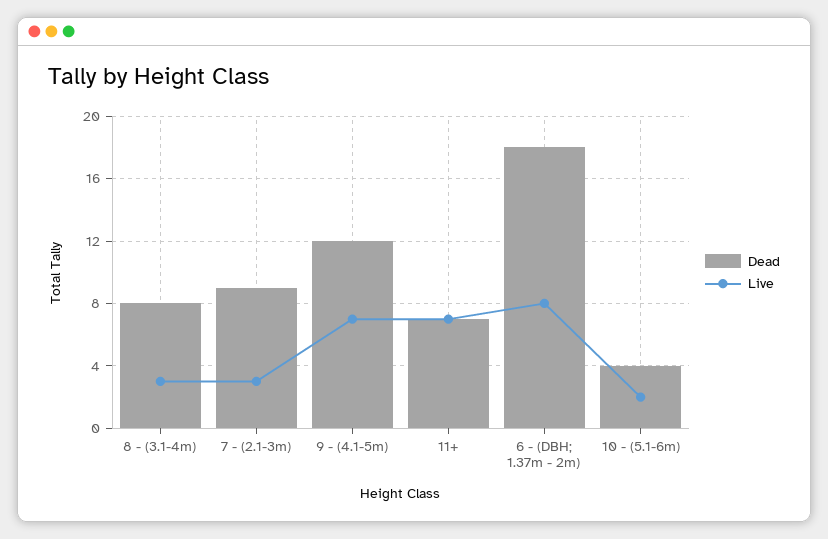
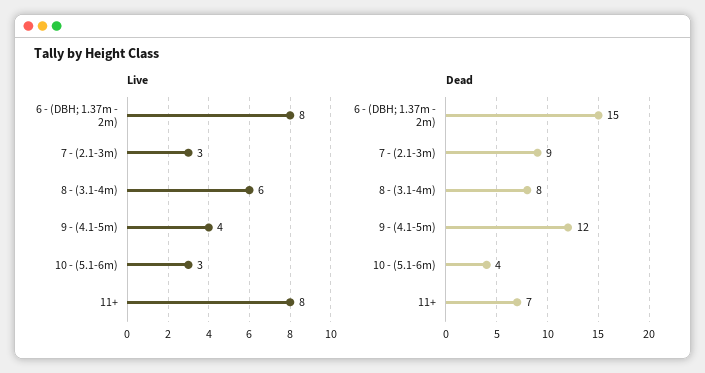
  {
    "Dead": {
      "8 - (3.1-4m)": 8,
      "7 - (2.1-3m)": 9,
      "9 - (4.1-5m)": 12,
      "11+": 7,
-     "6 - (DBH; 1.37m - 2m)": 18,
+     "6 - (DBH; 1.37m - 2m)": 15,
      "10 - (5.1-6m)": 4
    },
    "Live": {
-     "8 - (3.1-4m)": 3,
+     "8 - (3.1-4m)": 6,
      "7 - (2.1-3m)": 3,
-     "9 - (4.1-5m)": 7,
+     "9 - (4.1-5m)": 4,
-     "11+": 7,
+     "11+": 8,
      "6 - (DBH; 1.37m - 2m)": 8,
-     "10 - (5.1-6m)": 2
+     "10 - (5.1-6m)": 3
    }
  }

